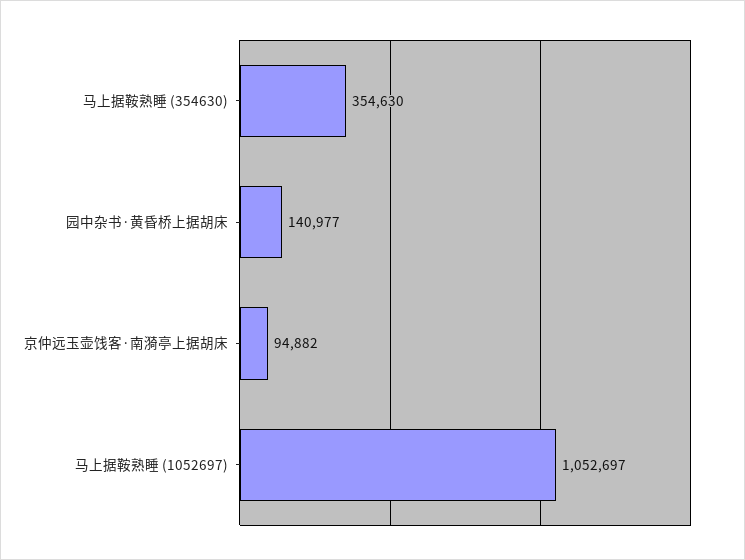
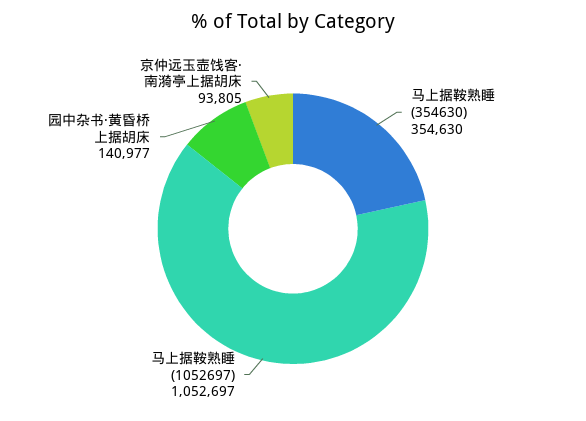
  {
    "马上据鞍熟睡 (354630)": 354630,
    "园中杂书·黄昏桥上据胡床": 140977,
-   "京仲远玉壶饯客·南漪亭上据胡床": 94882,
+   "京仲远玉壶饯客·南漪亭上据胡床": 93805,
    "马上据鞍熟睡 (1052697)": 1052697
  }

